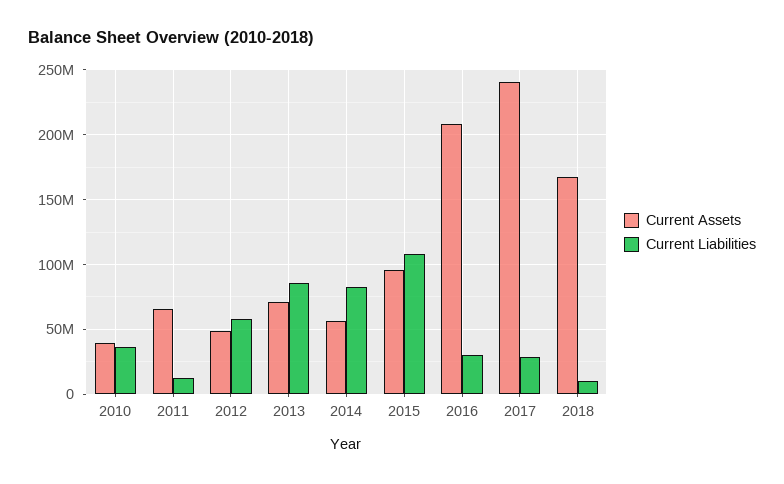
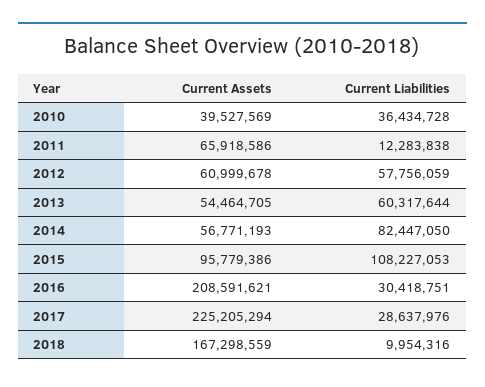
  {
    "Current Assets": {
      "2010": 39527569,
      "2011": 65918586,
-     "2012": 50000000,
+     "2012": 60999678,
-     "2013": 70000000,
+     "2013": 54464705,
      "2014": 56771193,
      "2015": 95779386,
      "2016": 208591621,
-     "2017": 240000000,
+     "2017": 225205294,
      "2018": 167298559
    },
    "Current Liabilities": {
      "2010": 36434728,
      "2011": 12283838,
      "2012": 57756059,
-     "2013": 85000000,
+     "2013": 60317644,
      "2014": 82447050,
      "2015": 108227053,
      "2016": 30418751,
      "2017": 28637976,
      "2018": 9954316
    }
  }

